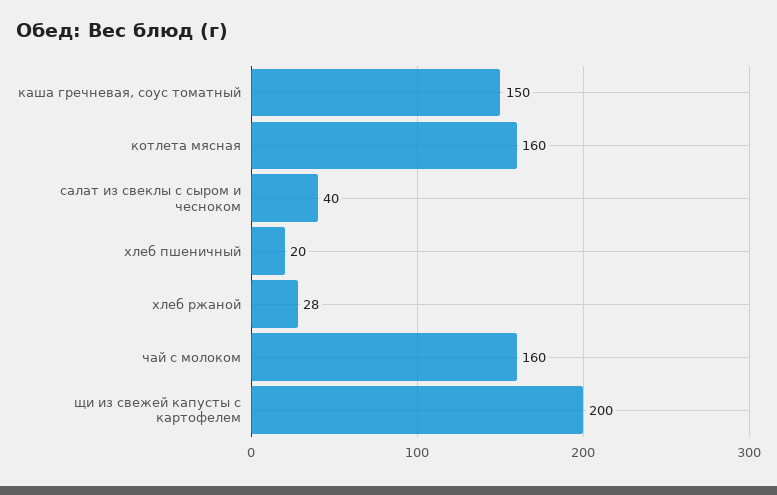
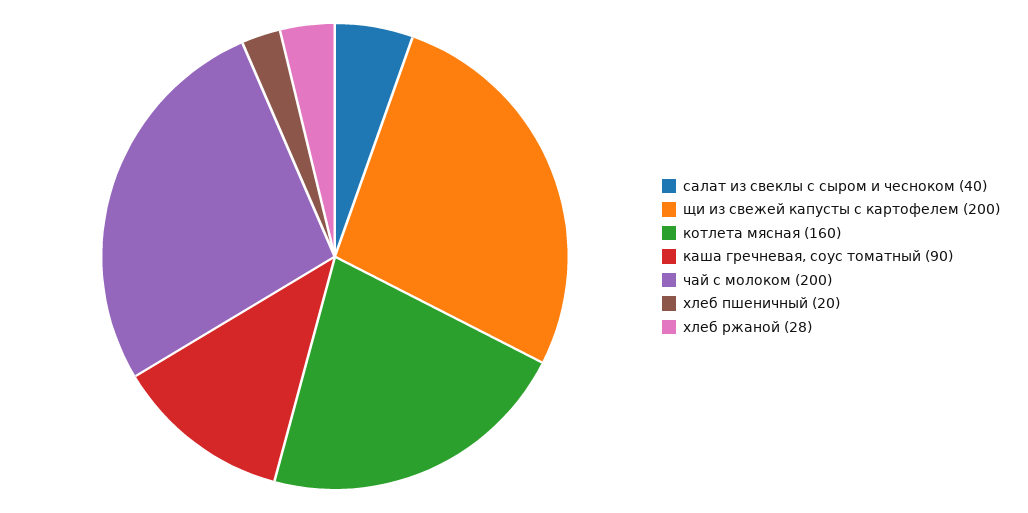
  {
-   "каша гречневая, соус томатный": 150,
+   "каша гречневая, соус томатный": 90,
    "котлета мясная": 160,
    "салат из свеклы с сыром и чесноком": 40,
    "хлеб пшеничный": 20,
    "хлеб ржаной": 28,
-   "чай с молоком": 160,
+   "чай с молоком": 200,
    "щи из свежей капусты с картофелем": 200
  }

